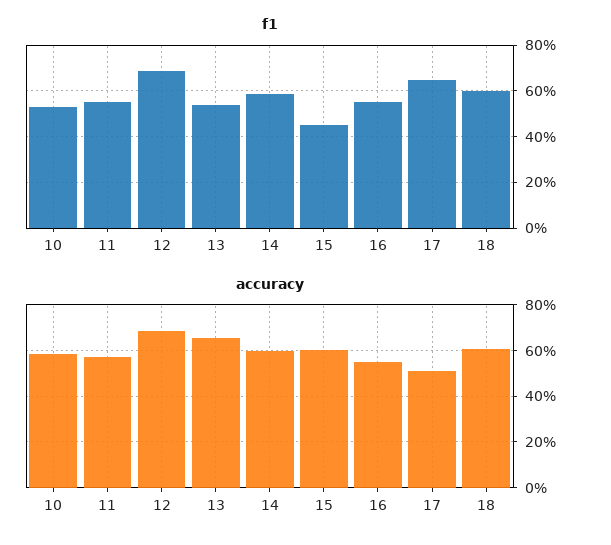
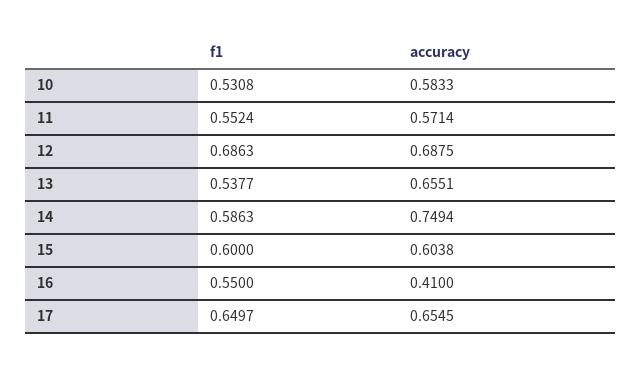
  {
    "f1": {
      "10": 0.5308,
      "11": 0.5524,
      "12": 0.6863,
      "13": 0.5377,
      "14": 0.5863,
-     "15": 0.45,
+     "15": 0.6,
      "16": 0.55,
-     "17": 0.6497,
+     "17": 0.6497
-     "18": 0.6
    },
    "accuracy": {
      "10": 0.5833,
      "11": 0.5714,
      "12": 0.6875,
      "13": 0.6551,
-     "14": 0.6,
+     "14": 0.7494,
      "15": 0.6038,
-     "16": 0.55,
+     "16": 0.41,
-     "17": 0.5,
+     "17": 0.6545
-     "18": 0.6
    }
  }

